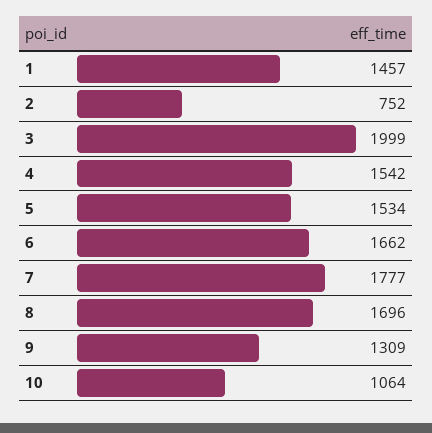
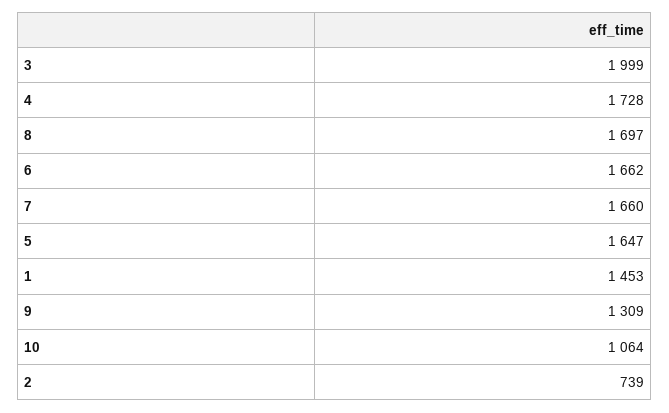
  {
-   "1": 1457,
+   "1": 1453,
-   "2": 752,
+   "2": 739,
    "3": 1999,
-   "4": 1542,
+   "4": 1728,
-   "5": 1534,
+   "5": 1647,
    "6": 1662,
-   "7": 1777,
+   "7": 1660,
-   "8": 1696,
+   "8": 1697,
    "9": 1309,
    "10": 1064
  }

